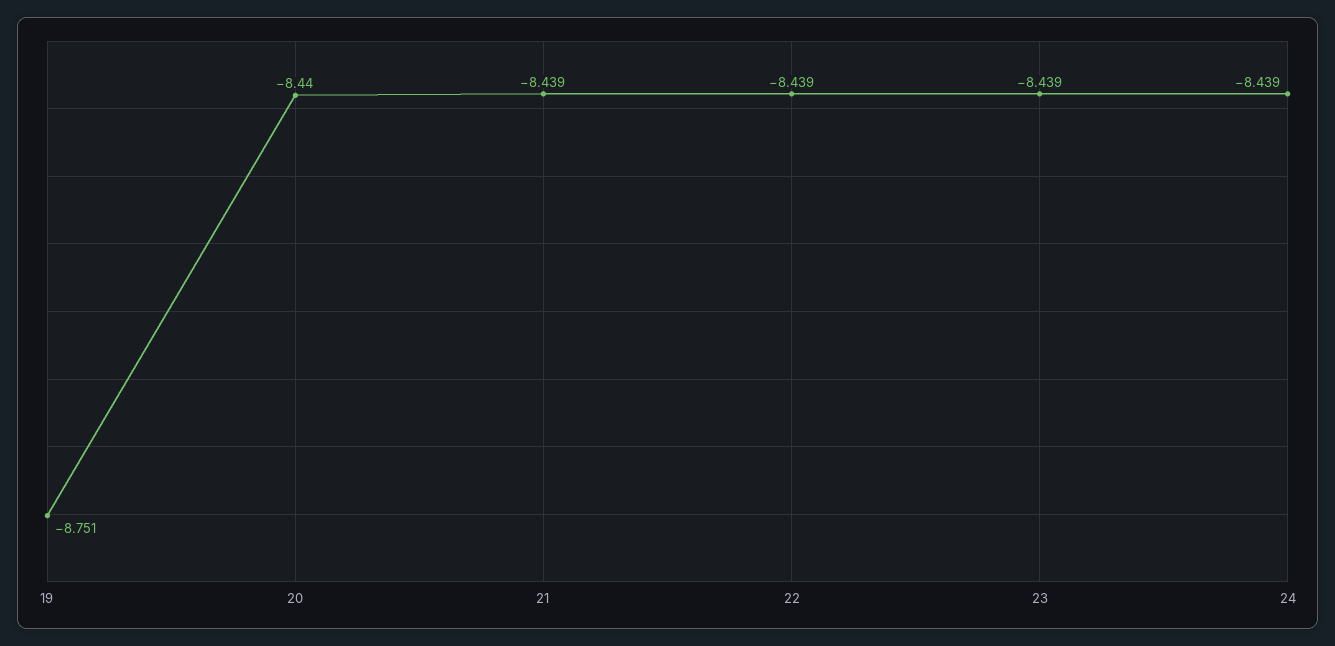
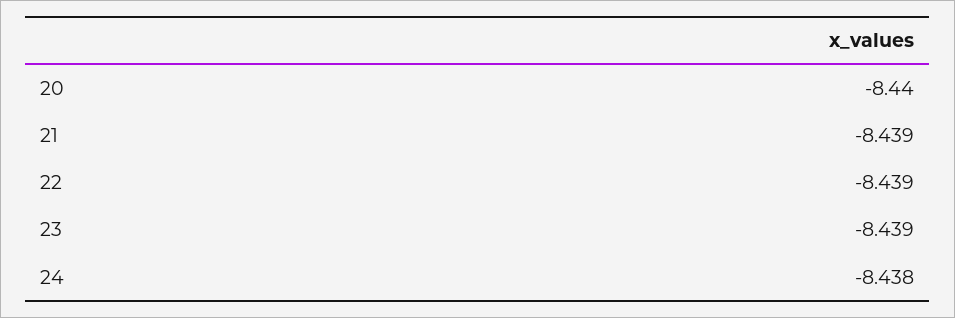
  {
-   "19": -8.751,
    "20": -8.44,
    "21": -8.439,
    "22": -8.439,
    "23": -8.439,
-   "24": -8.439
+   "24": -8.438
  }

